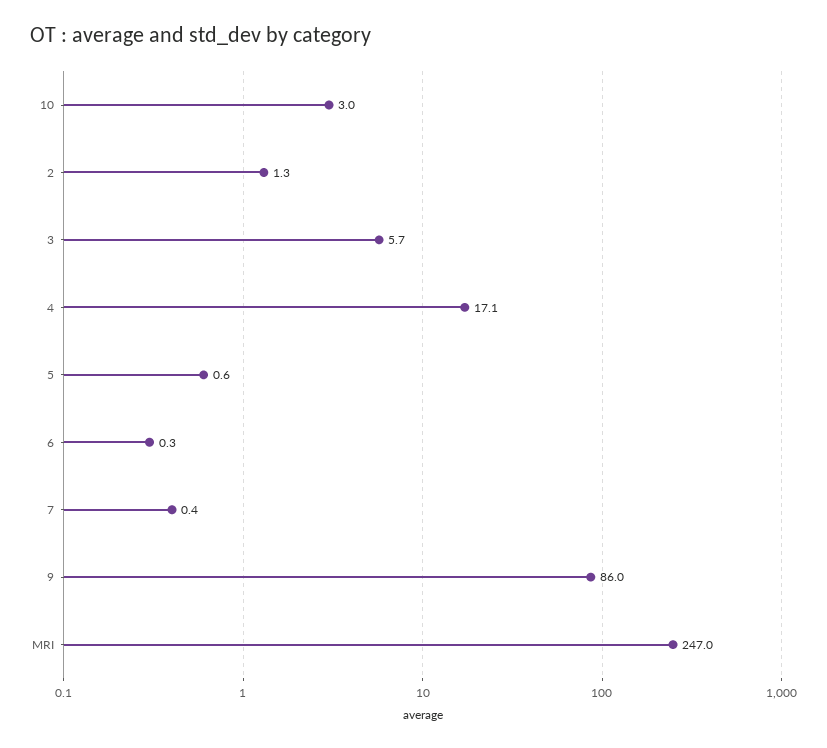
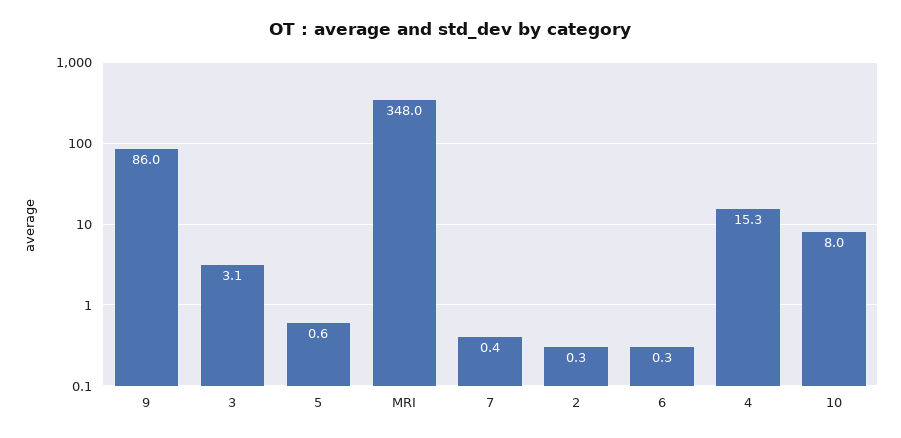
  {
-   "10": 3,
+   "10": 8,
-   "2": 1.3,
+   "2": 0.3,
-   "3": 5.7,
+   "3": 3.1,
-   "4": 17.1,
+   "4": 15.3,
    "5": 0.6,
    "6": 0.3,
    "7": 0.4,
    "9": 86,
-   "MRI": 247
+   "MRI": 348
  }

